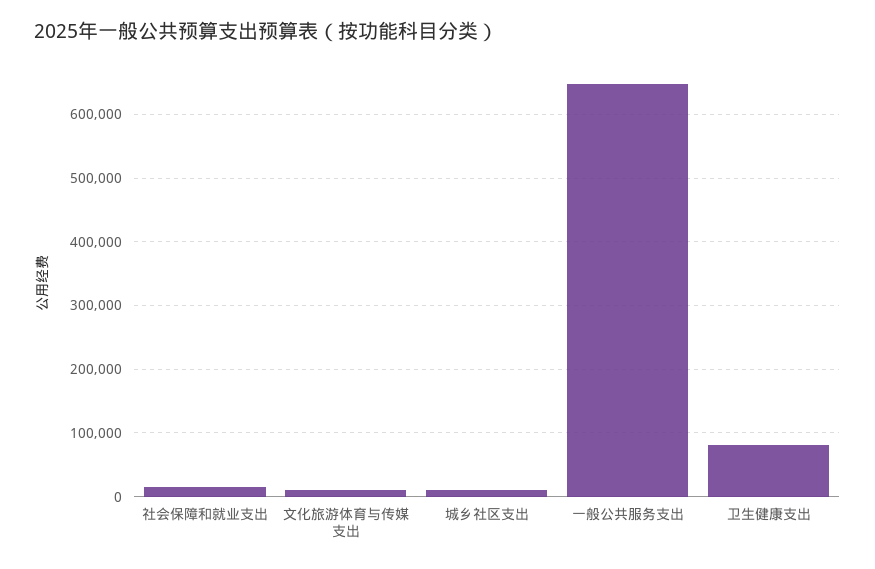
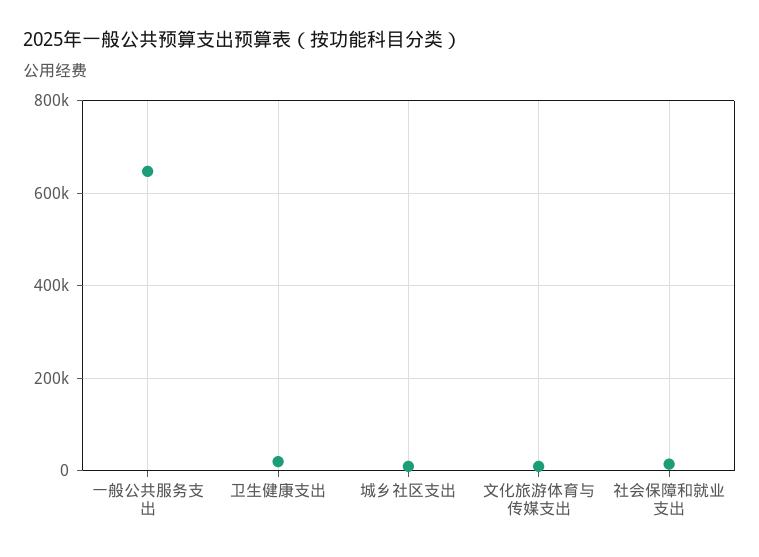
  {
    "社会保障和就业支出": 10000,
    "文化旅游体育与传媒支出": 10000,
    "城乡社区支出": 10000,
    "一般公共服务支出": 650000,
-   "卫生健康支出": 80000
+   "卫生健康支出": 20000
  }

